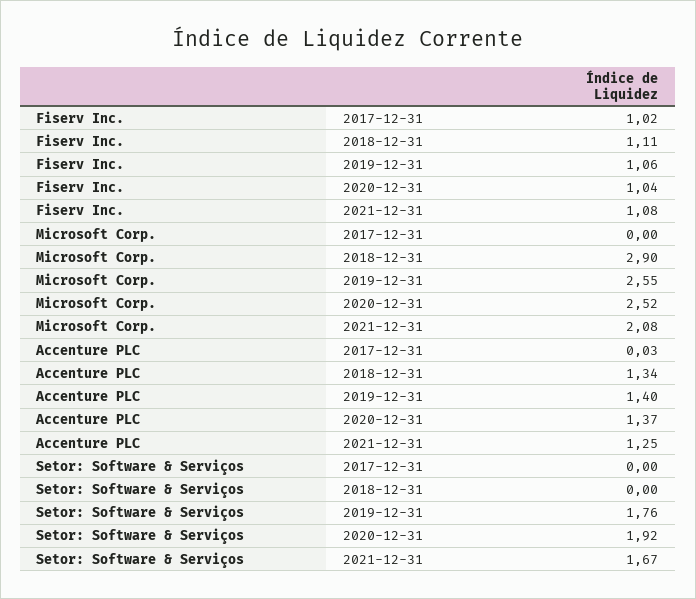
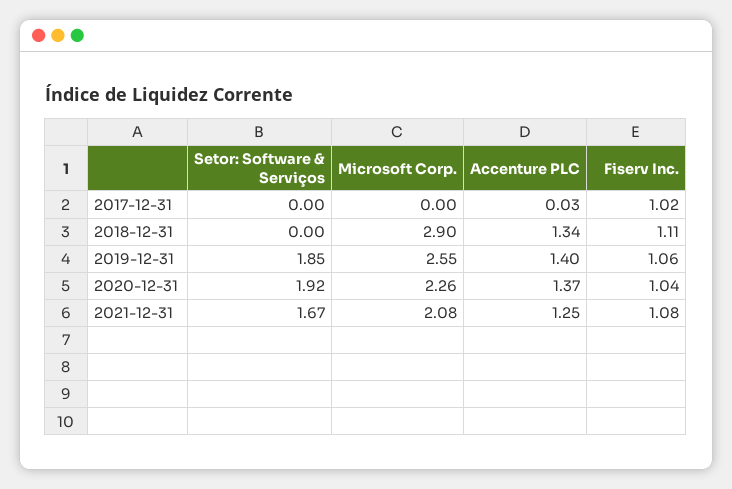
  {
    "Fiserv Inc.": {
      "2017-12-31": 1.02,
      "2018-12-31": 1.11,
      "2019-12-31": 1.06,
      "2020-12-31": 1.04,
      "2021-12-31": 1.08
    },
    "Microsoft Corp.": {
      "2017-12-31": 0,
      "2018-12-31": 2.9,
      "2019-12-31": 2.55,
-     "2020-12-31": 2.52,
+     "2020-12-31": 2.26,
      "2021-12-31": 2.08
    },
    "Accenture PLC": {
      "2017-12-31": 0.03,
      "2018-12-31": 1.34,
      "2019-12-31": 1.4,
      "2020-12-31": 1.37,
      "2021-12-31": 1.25
    },
    "Setor: Software & Serviços": {
      "2017-12-31": 0,
      "2018-12-31": 0,
-     "2019-12-31": 1.76,
+     "2019-12-31": 1.85,
      "2020-12-31": 1.92,
      "2021-12-31": 1.67
    }
  }

